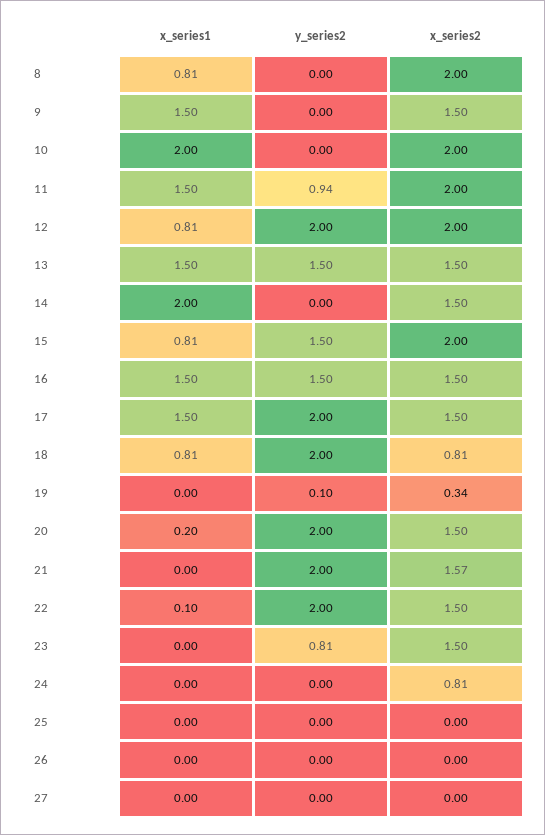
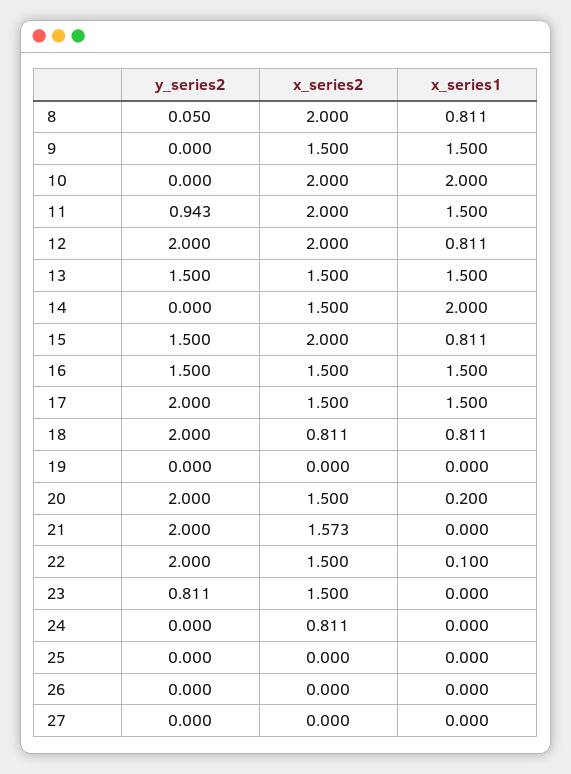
  {
    "x_series1": {
      "8": 0.811,
      "9": 1.5,
      "10": 2,
      "11": 1.5,
      "12": 0.811,
      "13": 1.5,
      "14": 2,
      "15": 0.811,
      "16": 1.5,
      "17": 1.5,
      "18": 0.811,
      "19": 0,
      "20": 0.2,
      "21": 0,
      "22": 0.1,
      "23": 0,
      "24": 0,
      "25": 0,
      "26": 0,
      "27": 0
    },
    "y_series2": {
-     "8": 0,
+     "8": 0.05,
      "9": 0,
      "10": 0,
      "11": 0.943,
      "12": 2,
      "13": 1.5,
      "14": 0,
      "15": 1.5,
      "16": 1.5,
      "17": 2,
      "18": 2,
-     "19": 0.1,
+     "19": 0,
      "20": 2,
      "21": 2,
      "22": 2,
      "23": 0.811,
      "24": 0,
      "25": 0,
      "26": 0,
      "27": 0
    },
    "x_series2": {
      "8": 2,
      "9": 1.5,
      "10": 2,
      "11": 2,
      "12": 2,
      "13": 1.5,
      "14": 1.5,
      "15": 2,
      "16": 1.5,
      "17": 1.5,
      "18": 0.811,
-     "19": 0.34,
+     "19": 0,
      "20": 1.5,
      "21": 1.573,
      "22": 1.5,
      "23": 1.5,
      "24": 0.811,
      "25": 0,
      "26": 0,
      "27": 0
    }
  }

